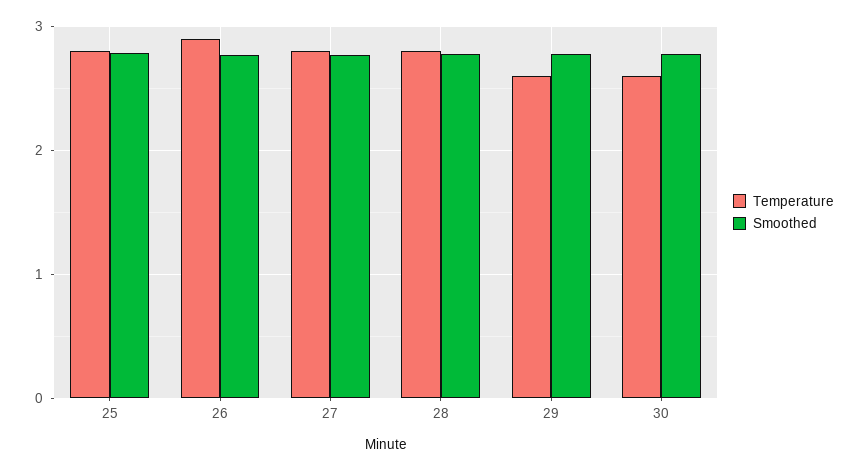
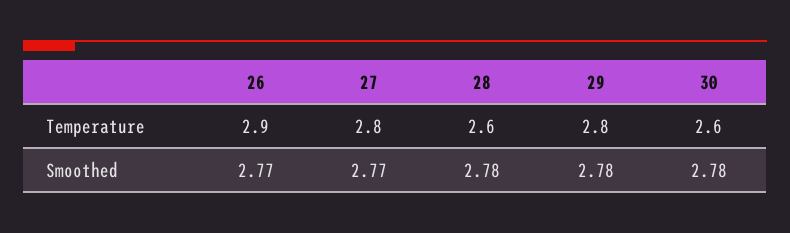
  {
    "Temperature": {
-     "25": 2.8,
      "26": 2.9,
      "27": 2.8,
-     "28": 2.8,
+     "28": 2.6,
-     "29": 2.6,
+     "29": 2.8,
      "30": 2.6
    },
    "Smoothed": {
-     "25": 2.8,
      "26": 2.77,
      "27": 2.77,
      "28": 2.78,
      "29": 2.78,
      "30": 2.78
    }
  }

